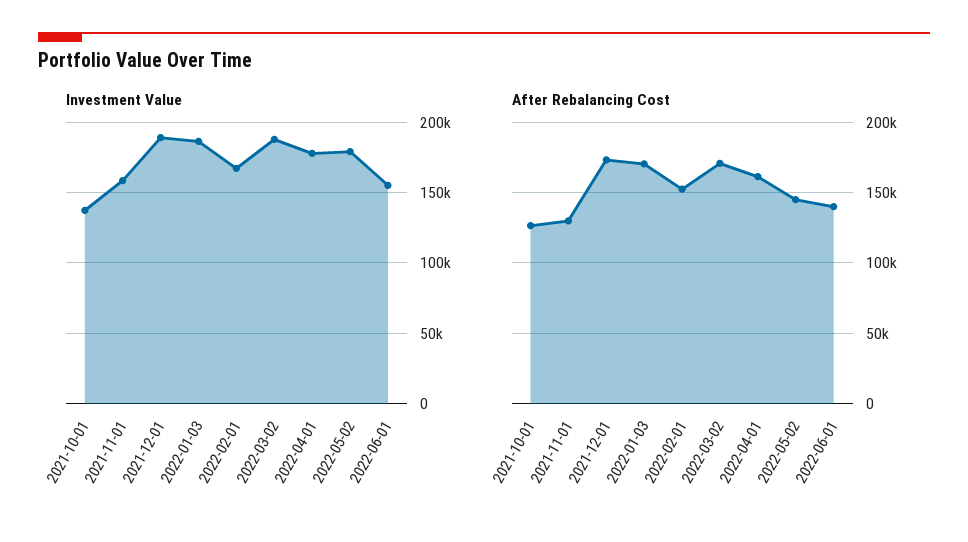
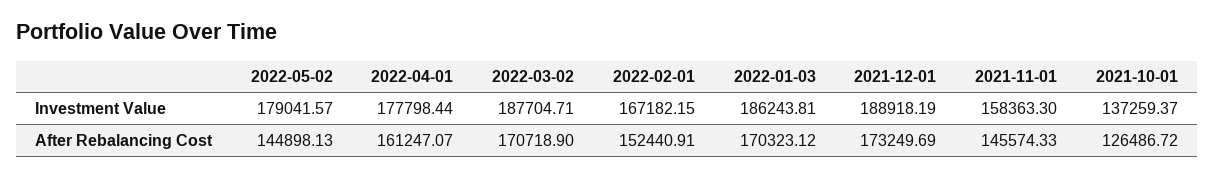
  {
    "Investment Value": {
      "2021-10-01": 137259.37,
      "2021-11-01": 158363.3,
      "2021-12-01": 188918.19,
      "2022-01-03": 186243.81,
      "2022-02-01": 167182.15,
      "2022-03-02": 187704.71,
      "2022-04-01": 177798.44,
-     "2022-05-02": 179041.57,
+     "2022-05-02": 179041.57
-     "2022-06-01": 155000
    },
    "After Rebalancing Cost": {
      "2021-10-01": 126486.72,
-     "2021-11-01": 130000,
+     "2021-11-01": 145574.33,
      "2021-12-01": 173249.69,
      "2022-01-03": 170323.12,
      "2022-02-01": 152440.91,
      "2022-03-02": 170718.9,
      "2022-04-01": 161247.07,
-     "2022-05-02": 144898.13,
+     "2022-05-02": 144898.13
-     "2022-06-01": 140000
    }
  }

